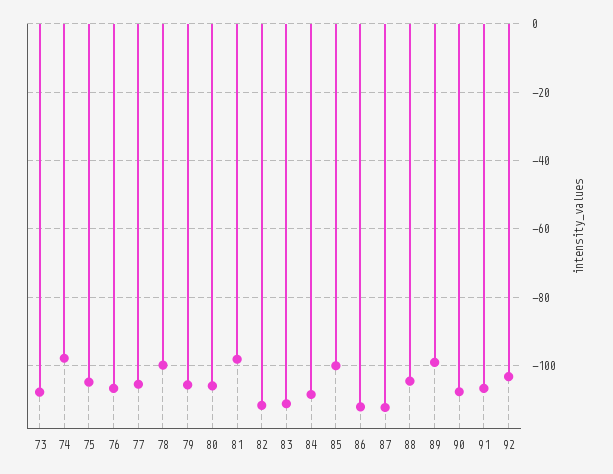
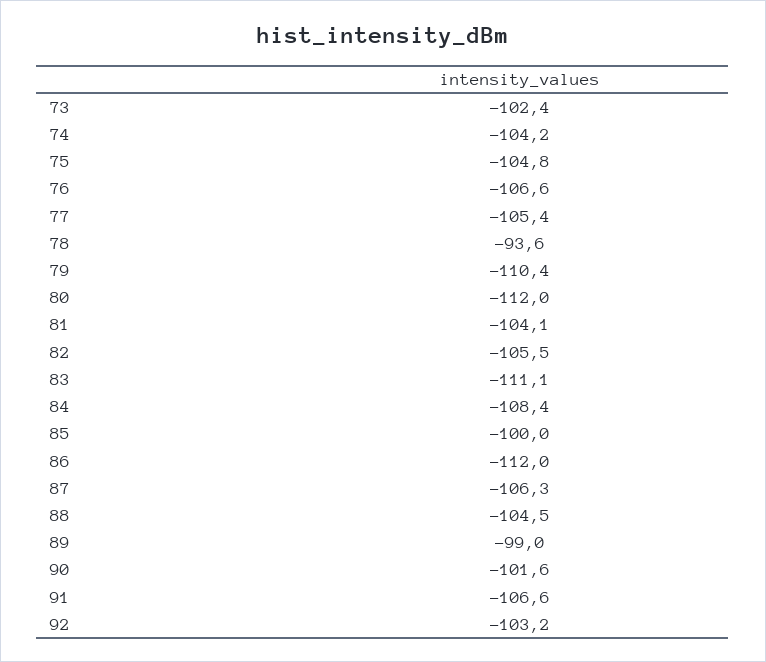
  {
-   "73": -108,
+   "73": -102.4,
-   "74": -98,
+   "74": -104.2,
    "75": -104.8,
    "76": -106.6,
    "77": -105.4,
-   "78": -100,
+   "78": -93.6,
-   "79": -106,
+   "79": -110.4,
-   "80": -106,
+   "80": -112,
-   "81": -98,
+   "81": -104.1,
-   "82": -112,
+   "82": -105.5,
    "83": -111.1,
    "84": -108.4,
    "85": -100,
    "86": -112,
-   "87": -112,
+   "87": -106.3,
    "88": -104.5,
    "89": -99,
-   "90": -108,
+   "90": -101.6,
    "91": -106.6,
    "92": -103.2
  }

